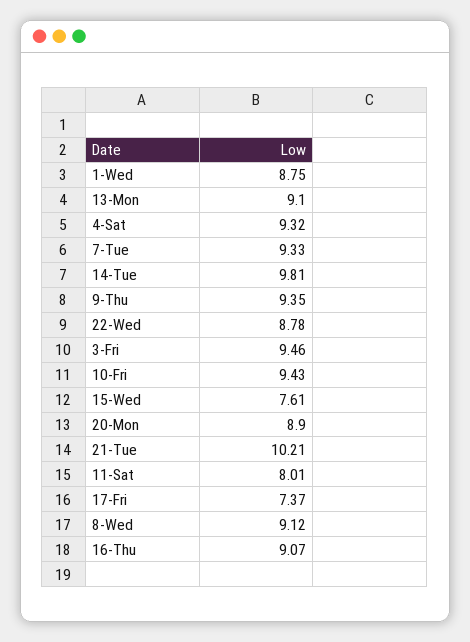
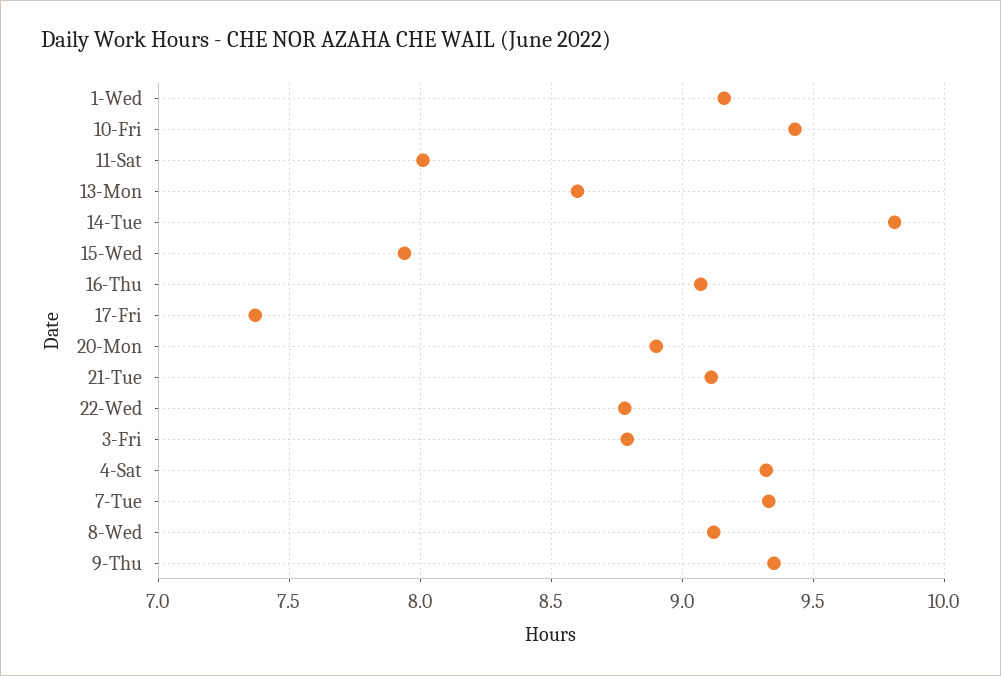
  {
-   "1-Wed": 8.75,
+   "1-Wed": 9.15,
-   "13-Mon": 9.1,
+   "13-Mon": 8.6,
    "4-Sat": 9.32,
    "7-Tue": 9.33,
    "14-Tue": 9.81,
    "9-Thu": 9.35,
    "22-Wed": 8.78,
-   "3-Fri": 9.46,
+   "3-Fri": 8.8,
    "10-Fri": 9.43,
-   "15-Wed": 7.61,
+   "15-Wed": 7.95,
    "20-Mon": 8.9,
-   "21-Tue": 10.21,
+   "21-Tue": 9.1,
    "11-Sat": 8.01,
    "17-Fri": 7.37,
    "8-Wed": 9.12,
    "16-Thu": 9.07
  }

